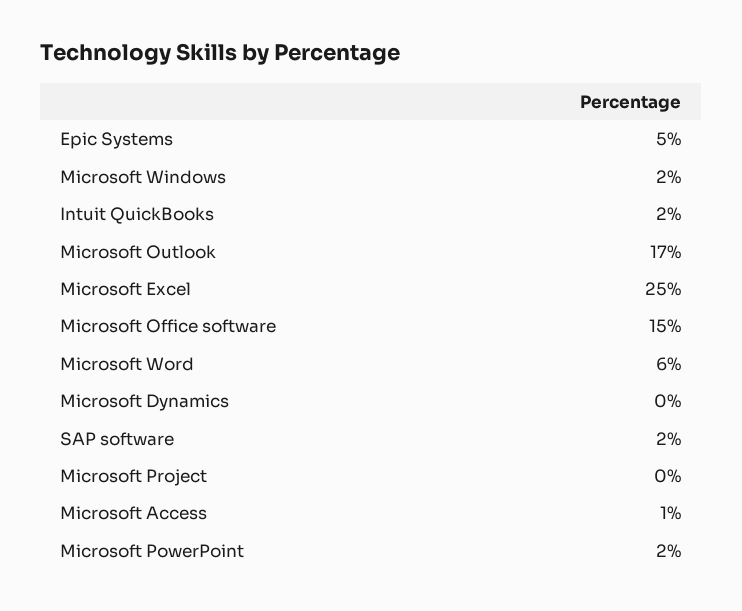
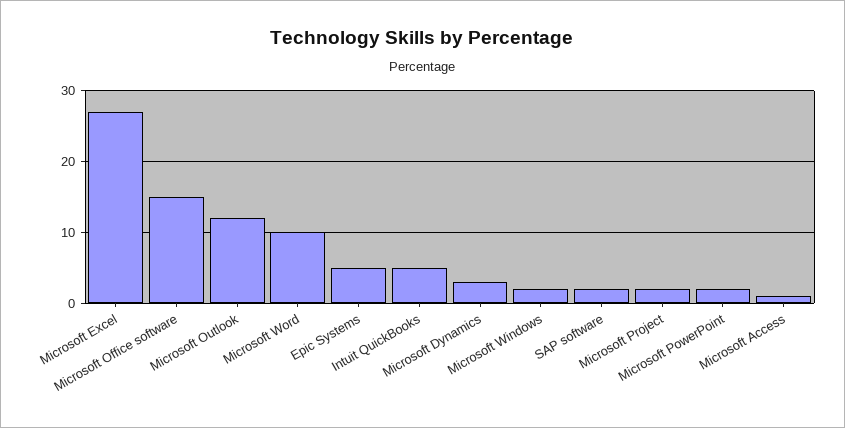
  {
    "Epic Systems": 5,
    "Microsoft Windows": 2,
-   "Intuit QuickBooks": 2,
+   "Intuit QuickBooks": 5,
-   "Microsoft Outlook": 17,
+   "Microsoft Outlook": 12,
-   "Microsoft Excel": 25,
+   "Microsoft Excel": 27,
    "Microsoft Office software": 15,
-   "Microsoft Word": 6,
+   "Microsoft Word": 10,
-   "Microsoft Dynamics": 0,
+   "Microsoft Dynamics": 3,
    "SAP software": 2,
-   "Microsoft Project": 0,
+   "Microsoft Project": 2,
    "Microsoft Access": 1,
    "Microsoft PowerPoint": 2
  }

